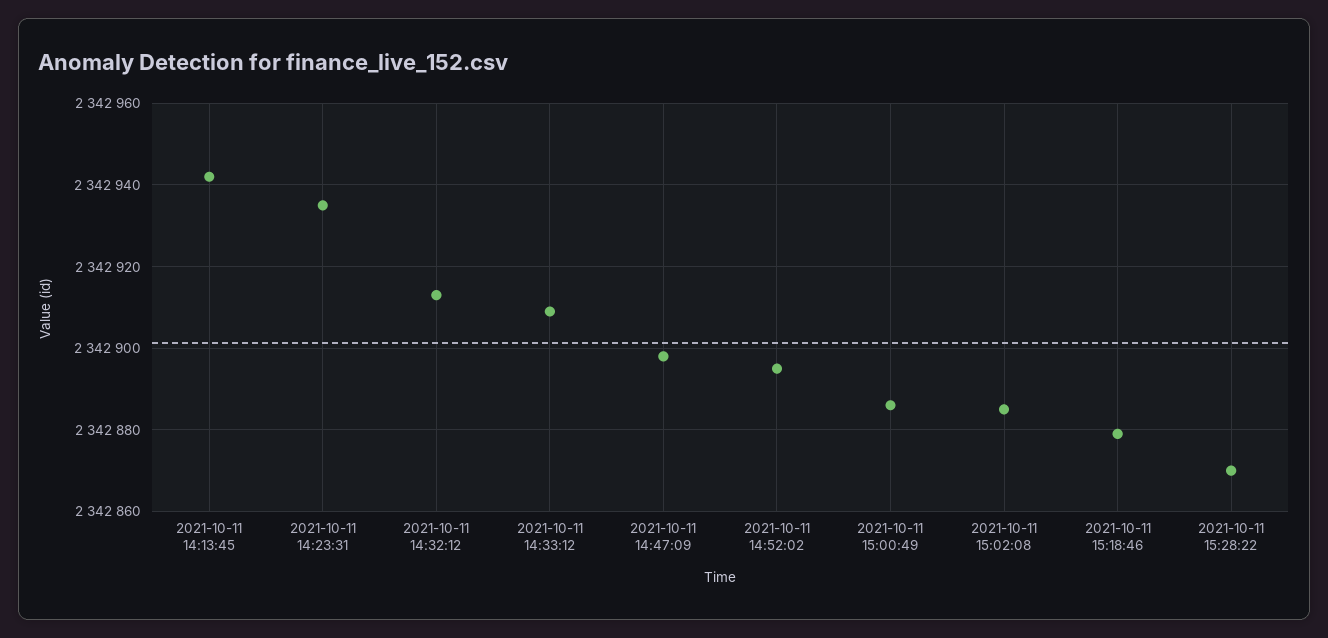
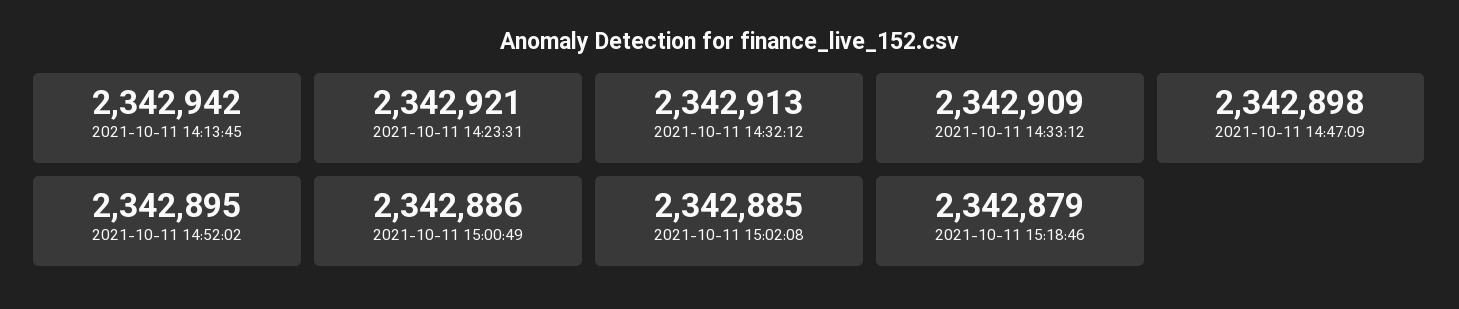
  {
    "2021-10-11 14:13:45": 2342942,
-   "2021-10-11 14:23:31": 2342935,
+   "2021-10-11 14:23:31": 2342921,
    "2021-10-11 14:32:12": 2342913,
    "2021-10-11 14:33:12": 2342909,
    "2021-10-11 14:47:09": 2342898,
    "2021-10-11 14:52:02": 2342895,
    "2021-10-11 15:00:49": 2342886,
    "2021-10-11 15:02:08": 2342885,
-   "2021-10-11 15:18:46": 2342879,
+   "2021-10-11 15:18:46": 2342879
-   "2021-10-11 15:28:22": 2342870
  }

